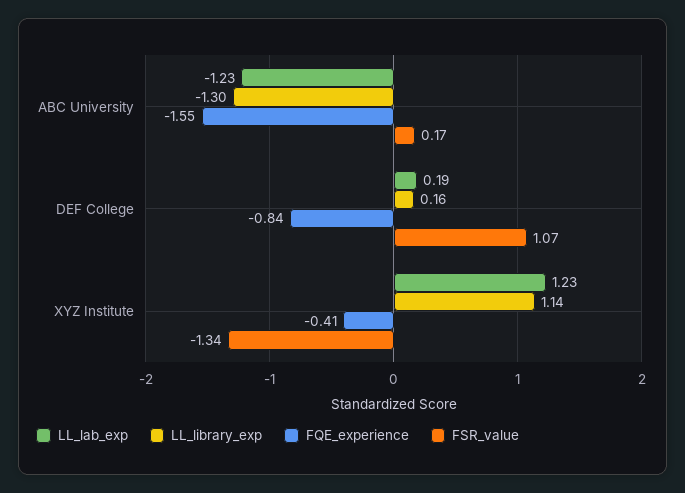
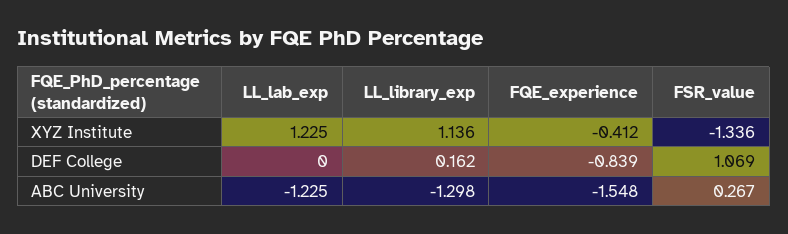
  {
    "LL_lab_exp": {
      "ABC University": -1.225,
-     "DEF College": 0.19,
+     "DEF College": 0,
      "XYZ Institute": 1.225
    },
    "LL_library_exp": {
      "ABC University": -1.298,
      "DEF College": 0.162,
      "XYZ Institute": 1.136
    },
    "FQE_experience": {
      "ABC University": -1.548,
      "DEF College": -0.839,
      "XYZ Institute": -0.412
    },
    "FSR_value": {
-     "ABC University": 0.17,
+     "ABC University": 0.267,
      "DEF College": 1.069,
      "XYZ Institute": -1.336
    }
  }

